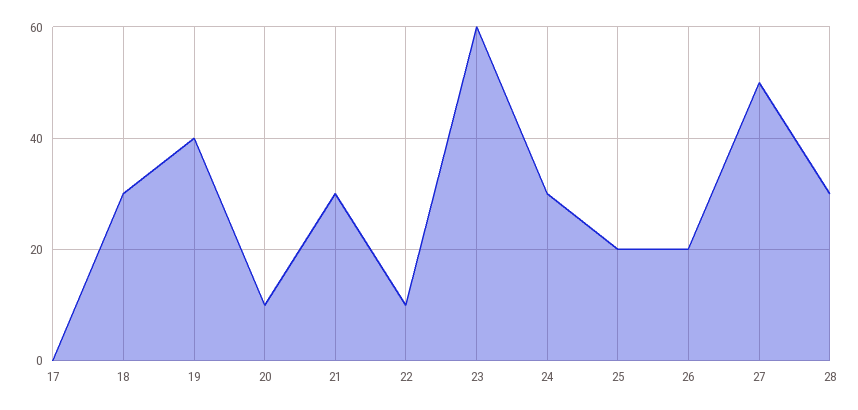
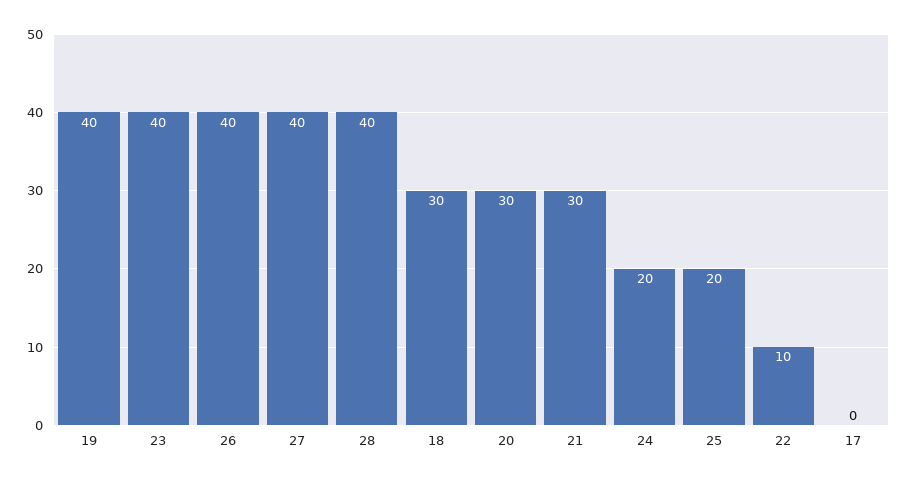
  {
    "17": 0,
    "18": 30,
    "19": 40,
-   "20": 10,
+   "20": 30,
    "21": 30,
    "22": 10,
-   "23": 60,
+   "23": 40,
-   "24": 30,
+   "24": 20,
    "25": 20,
-   "26": 20,
+   "26": 40,
-   "27": 50,
+   "27": 40,
-   "28": 30
+   "28": 40
  }

